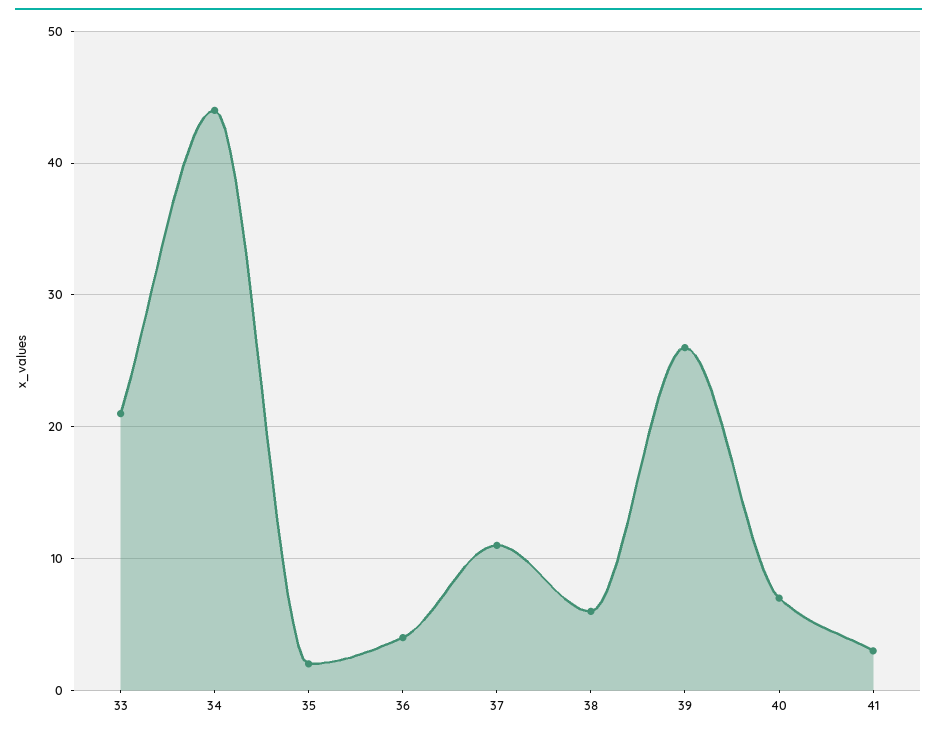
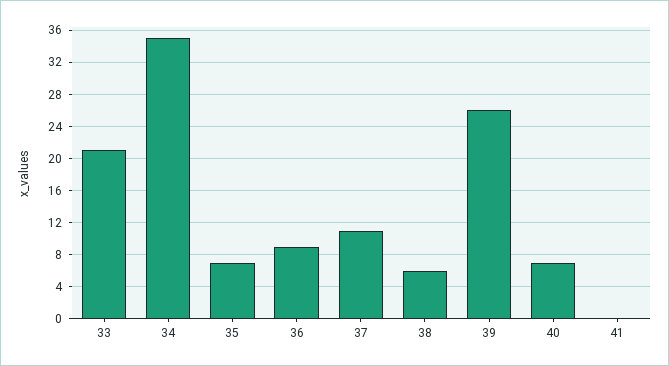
  {
    "33": 21,
-   "34": 44,
+   "34": 35,
-   "35": 2,
+   "35": 7,
-   "36": 4,
+   "36": 9,
    "37": 11,
    "38": 6,
    "39": 26,
    "40": 7,
-   "41": 3
+   "41": 0
  }

